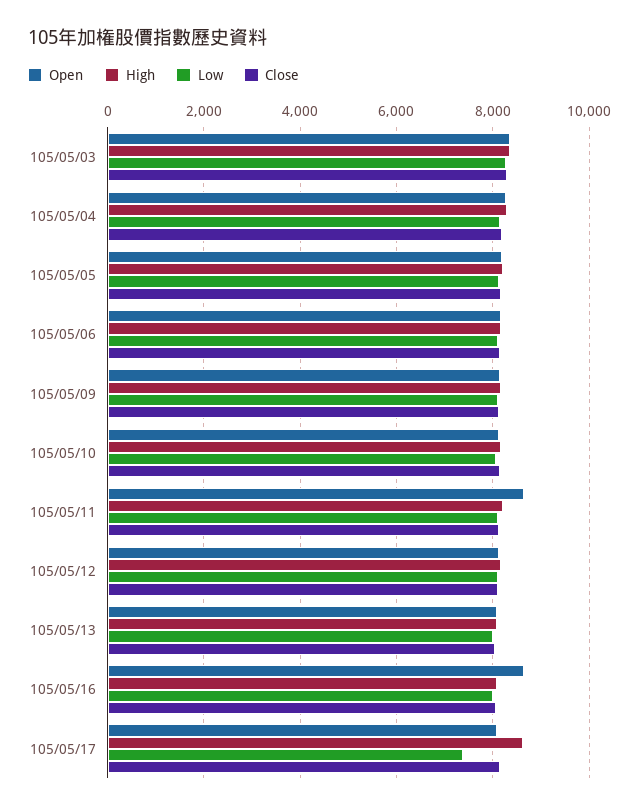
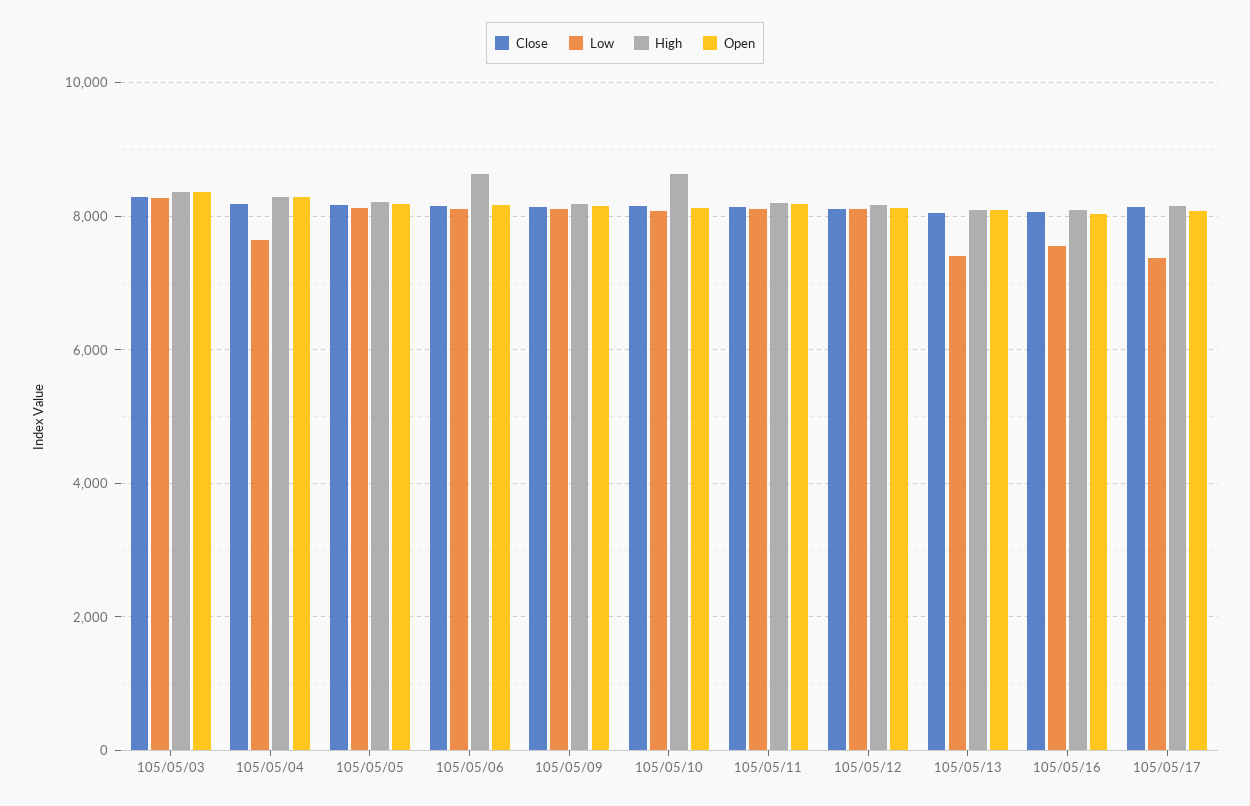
  {
    "Open": {
      "105/05/03": 8400,
      "105/05/04": 8200,
      "105/05/05": 8200,
      "105/05/06": 8200,
      "105/05/09": 8200,
      "105/05/10": 8200,
-     "105/05/11": 8600,
+     "105/05/11": 8200,
      "105/05/12": 8200,
      "105/05/13": 8000,
-     "105/05/16": 8600,
+     "105/05/16": 8000,
      "105/05/17": 8000
    },
    "High": {
      "105/05/03": 8400,
      "105/05/04": 8200,
      "105/05/05": 8200,
-     "105/05/06": 8200,
+     "105/05/06": 8600,
      "105/05/09": 8200,
-     "105/05/10": 8200,
+     "105/05/10": 8600,
      "105/05/11": 8200,
      "105/05/12": 8200,
      "105/05/13": 8000,
      "105/05/16": 8000,
-     "105/05/17": 8600
+     "105/05/17": 8200
    },
    "Low": {
      "105/05/03": 8200,
-     "105/05/04": 8200,
+     "105/05/04": 7600,
      "105/05/05": 8200,
      "105/05/06": 8200,
      "105/05/09": 8200,
      "105/05/10": 8000,
      "105/05/11": 8200,
      "105/05/12": 8200,
-     "105/05/13": 8000,
+     "105/05/13": 7400,
-     "105/05/16": 8000,
+     "105/05/16": 7600,
      "105/05/17": 7400
    },
    "Close": {
      "105/05/03": 8200,
      "105/05/04": 8200,
      "105/05/05": 8200,
      "105/05/06": 8200,
      "105/05/09": 8200,
      "105/05/10": 8200,
      "105/05/11": 8200,
      "105/05/12": 8200,
      "105/05/13": 8000,
      "105/05/16": 8000,
      "105/05/17": 8200
    }
  }

